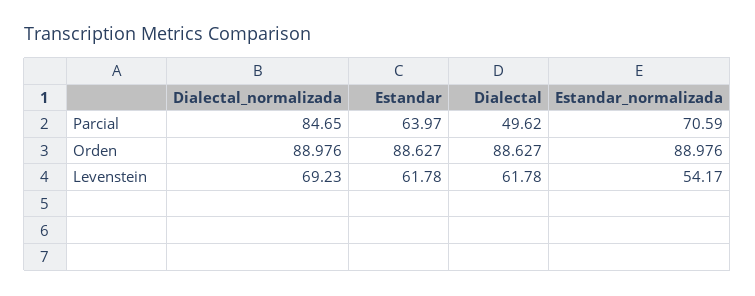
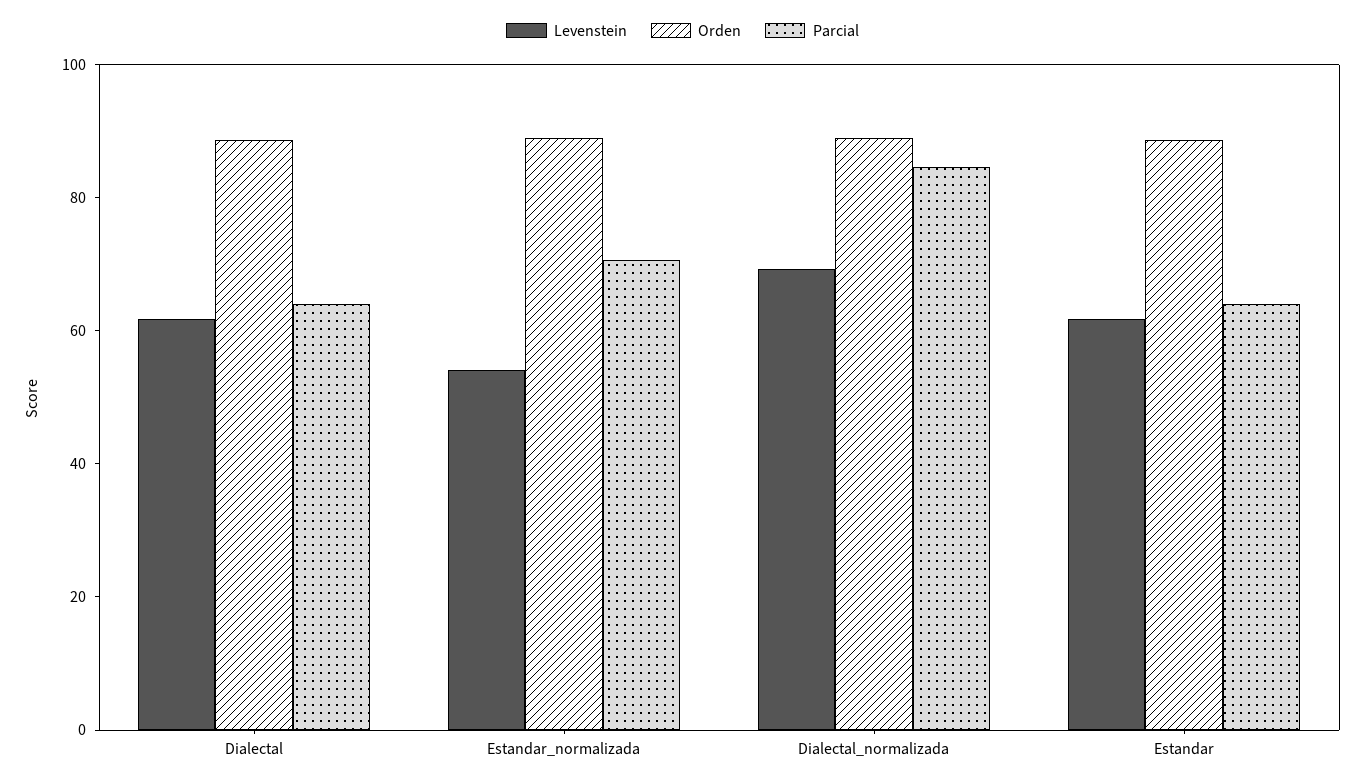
  {
    "Parcial": {
      "Dialectal_normalizada": 84.65,
      "Estandar": 63.97,
-     "Dialectal": 49.62,
+     "Dialectal": 65,
      "Estandar_normalizada": 70.59
    },
    "Orden": {
      "Dialectal_normalizada": 88.976,
      "Estandar": 88.627,
      "Dialectal": 88.627,
      "Estandar_normalizada": 88.976
    },
    "Levenstein": {
      "Dialectal_normalizada": 69.23,
      "Estandar": 61.78,
      "Dialectal": 61.78,
      "Estandar_normalizada": 54.17
    }
  }

